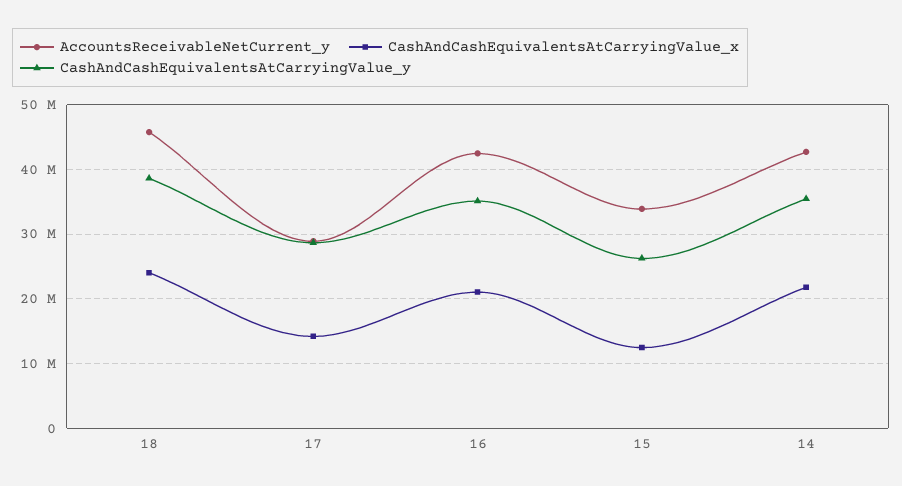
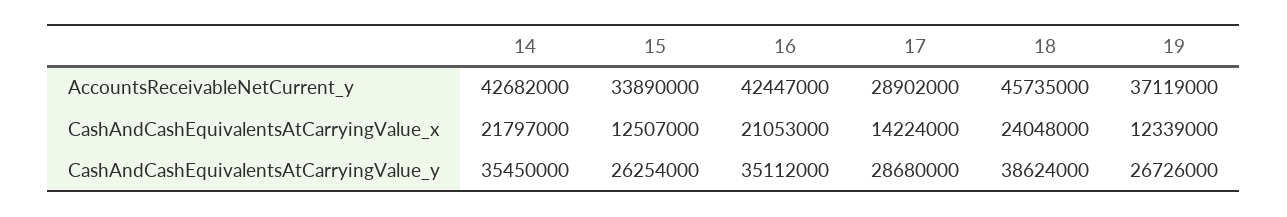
  {
    "AccountsReceivableNetCurrent_y": {
      "18": 45735000,
      "17": 28902000,
      "16": 42447000,
      "15": 33890000,
-     "14": 42682000
+     "14": 42682000,
+     "19": 37119000
    },
    "CashAndCashEquivalentsAtCarryingValue_x": {
      "18": 24048000,
      "17": 14224000,
      "16": 21053000,
      "15": 12507000,
-     "14": 21797000
+     "14": 21797000,
+     "19": 12339000
    },
    "CashAndCashEquivalentsAtCarryingValue_y": {
      "18": 38624000,
      "17": 28680000,
      "16": 35112000,
      "15": 26254000,
-     "14": 35450000
+     "14": 35450000,
+     "19": 26726000
    }
  }

